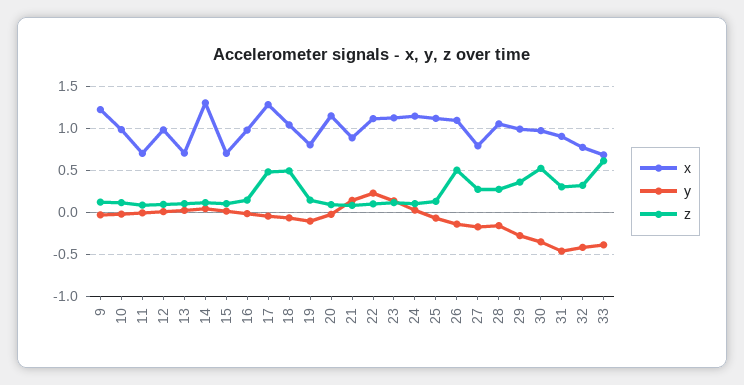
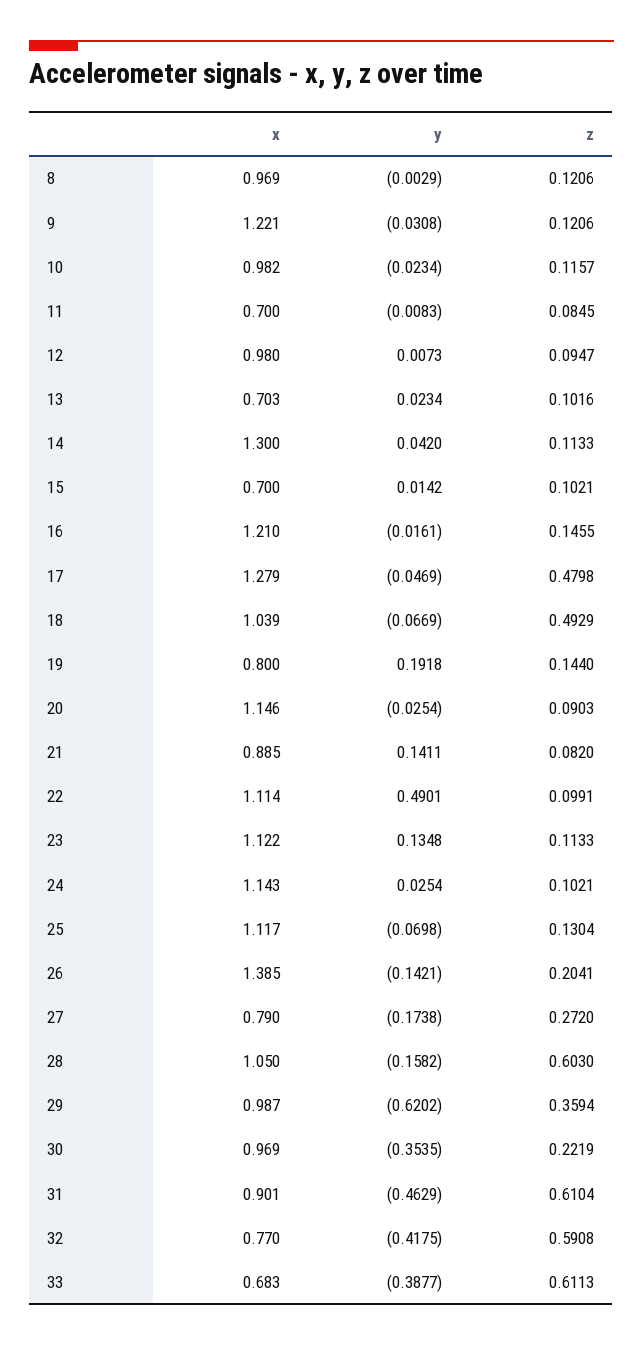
  {
    "x": {
      "9": 1.221,
      "10": 0.982,
      "11": 0.7,
      "12": 0.98,
      "13": 0.703,
      "14": 1.3,
      "15": 0.7,
-     "16": 1,
+     "16": 1.21,
      "17": 1.279,
      "18": 1.039,
      "19": 0.8,
      "20": 1.146,
      "21": 0.885,
      "22": 1.114,
      "23": 1.122,
      "24": 1.143,
      "25": 1.117,
-     "26": 1.1,
+     "26": 1.385,
      "27": 0.79,
      "28": 1.05,
      "29": 0.987,
      "30": 0.969,
      "31": 0.901,
      "32": 0.77,
-     "33": 0.683
+     "33": 0.683,
+     "8": 0.969
    },
    "y": {
      "9": -0.0308,
      "10": -0.0234,
      "11": -0.0083,
      "12": 0.0073,
      "13": 0.0234,
      "14": 0.042,
      "15": 0.0142,
      "16": -0.0161,
      "17": -0.0469,
      "18": -0.0669,
-     "19": -0.1,
+     "19": 0.1918,
      "20": -0.0254,
      "21": 0.1411,
-     "22": 0.2,
+     "22": 0.4901,
      "23": 0.1348,
      "24": 0.0254,
      "25": -0.0698,
      "26": -0.1421,
      "27": -0.1738,
      "28": -0.1582,
-     "29": -0.3,
+     "29": -0.6202,
      "30": -0.3535,
      "31": -0.4629,
      "32": -0.4175,
-     "33": -0.3877
+     "33": -0.3877,
+     "8": -0.0029
    },
    "z": {
      "9": 0.1206,
      "10": 0.1157,
      "11": 0.0845,
      "12": 0.0947,
      "13": 0.1016,
      "14": 0.1133,
      "15": 0.1021,
      "16": 0.1455,
      "17": 0.4798,
      "18": 0.4929,
      "19": 0.144,
      "20": 0.0903,
      "21": 0.082,
      "22": 0.0991,
      "23": 0.1133,
      "24": 0.1021,
      "25": 0.1304,
-     "26": 0.5,
+     "26": 0.2041,
      "27": 0.272,
-     "28": 0.3,
+     "28": 0.603,
      "29": 0.3594,
-     "30": 0.5,
+     "30": 0.2219,
-     "31": 0.3,
+     "31": 0.6104,
-     "32": 0.3,
+     "32": 0.5908,
-     "33": 0.6113
+     "33": 0.6113,
+     "8": 0.1206
    }
  }

